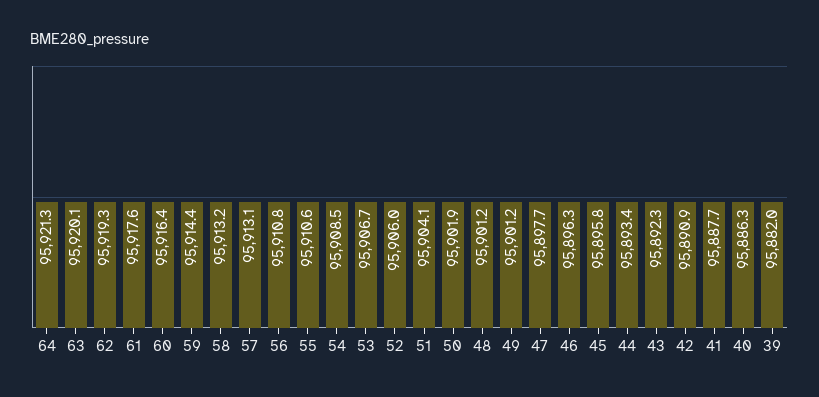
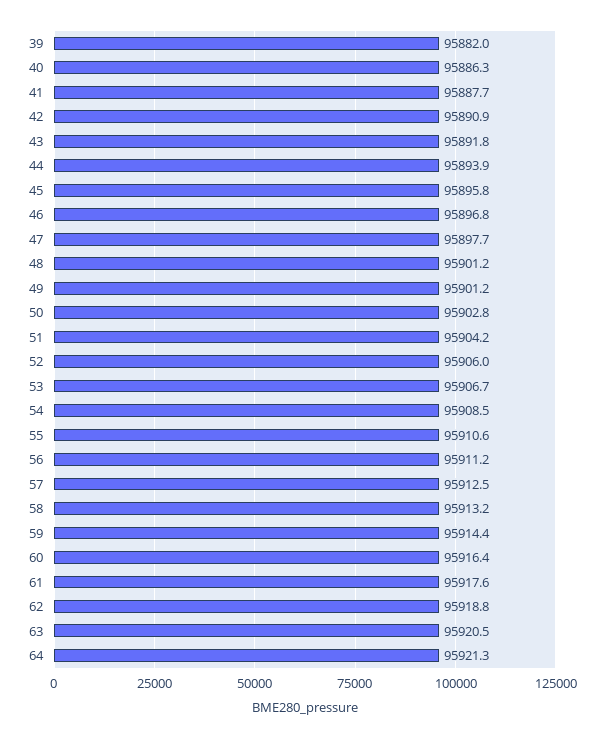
  {
    "64": 95921.3,
-   "63": 95920.1,
+   "63": 95920.5,
-   "62": 95919.3,
+   "62": 95918.8,
    "61": 95917.6,
    "60": 95916.4,
    "59": 95914.4,
    "58": 95913.2,
-   "57": 95913.1,
+   "57": 95912.5,
-   "56": 95910.8,
+   "56": 95911.2,
    "55": 95910.6,
    "54": 95908.5,
    "53": 95906.7,
    "52": 95906,
-   "51": 95904.1,
+   "51": 95904.2,
-   "50": 95901.9,
+   "50": 95902.8,
    "48": 95901.2,
    "49": 95901.2,
    "47": 95897.7,
-   "46": 95896.3,
+   "46": 95896.8,
    "45": 95895.8,
-   "44": 95893.4,
+   "44": 95893.9,
-   "43": 95892.3,
+   "43": 95891.8,
    "42": 95890.9,
    "41": 95887.7,
    "40": 95886.3,
    "39": 95882
  }

